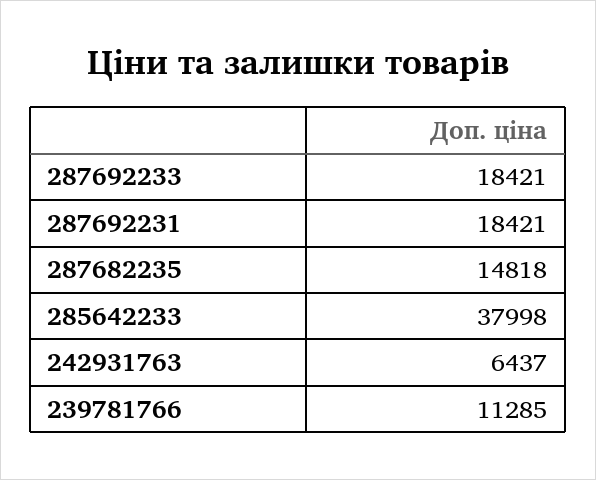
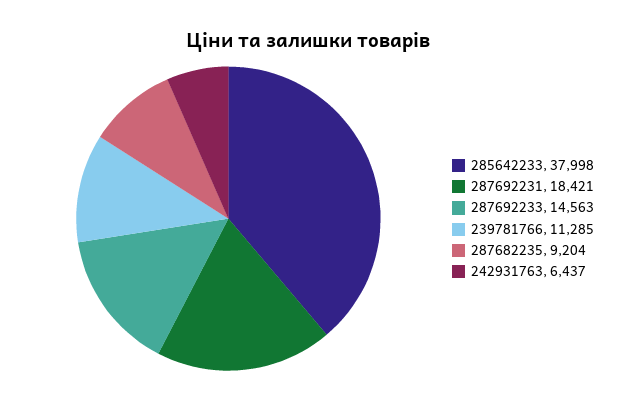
  {
-   "287692233": 18421,
+   "287692233": 14563,
    "287692231": 18421,
-   "287682235": 14818,
+   "287682235": 9204,
    "285642233": 37998,
    "242931763": 6437,
    "239781766": 11285
  }

